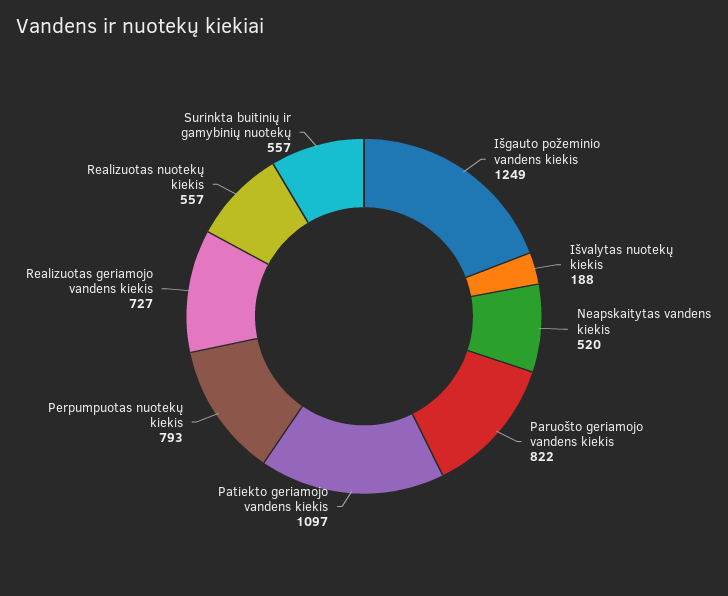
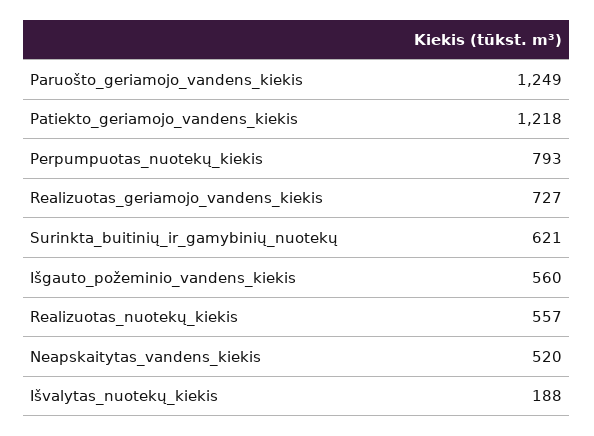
  {
-   "Išgauto požeminio vandens kiekis": 1249,
+   "Išgauto požeminio vandens kiekis": 560,
    "Išvalytas nuotekų kiekis": 188,
    "Neapskaitytas vandens kiekis": 520,
-   "Paruošto geriamojo vandens kiekis": 822,
+   "Paruošto geriamojo vandens kiekis": 1249,
-   "Patiekto geriamojo vandens kiekis": 1097,
+   "Patiekto geriamojo vandens kiekis": 1218,
    "Perpumpuotas nuotekų kiekis": 793,
    "Realizuotas geriamojo vandens kiekis": 727,
    "Realizuotas nuotekų kiekis": 557,
-   "Surinkta buitinių ir gamybinių nuotekų": 557
+   "Surinkta buitinių ir gamybinių nuotekų": 621
  }

